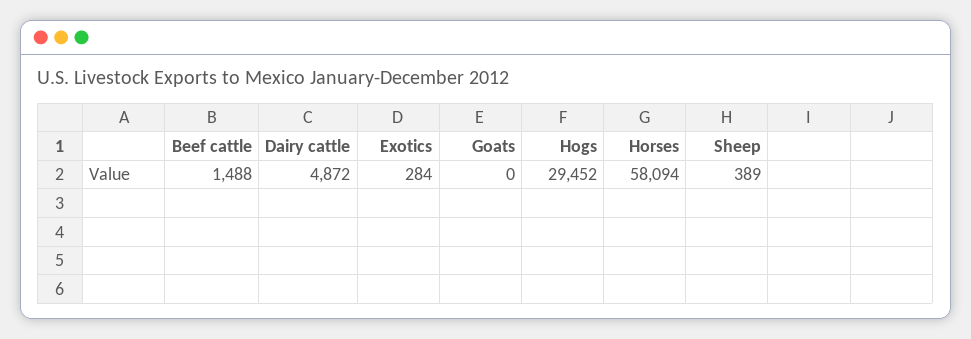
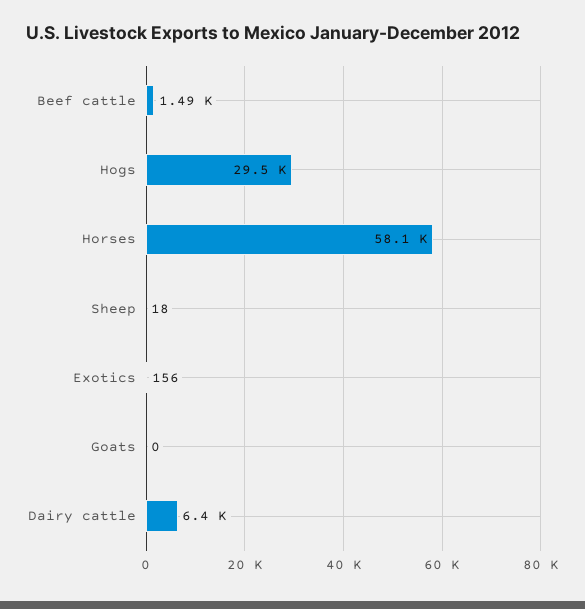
  {
    "Beef cattle": 1488,
-   "Dairy cattle": 4872,
+   "Dairy cattle": 6400,
-   "Exotics": 284,
+   "Exotics": 156,
    "Goats": 0,
    "Hogs": 29452,
    "Horses": 58094,
-   "Sheep": 389
+   "Sheep": 18
  }

